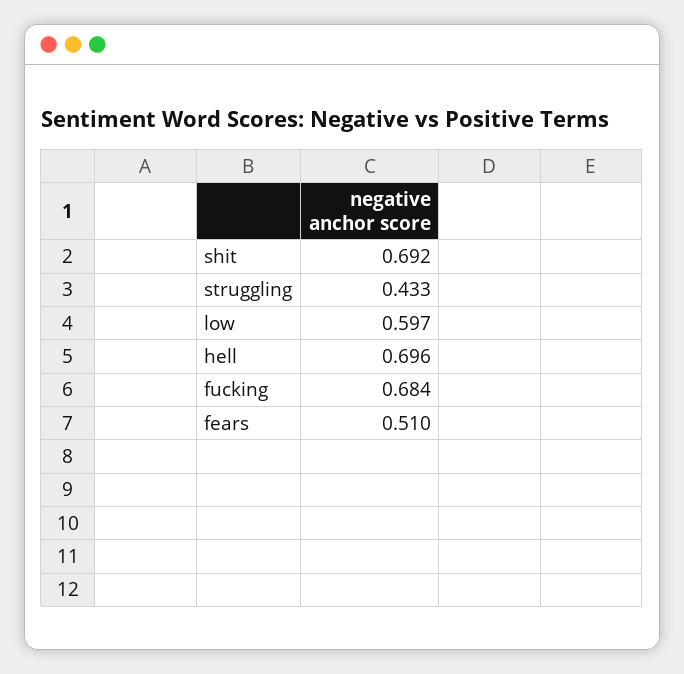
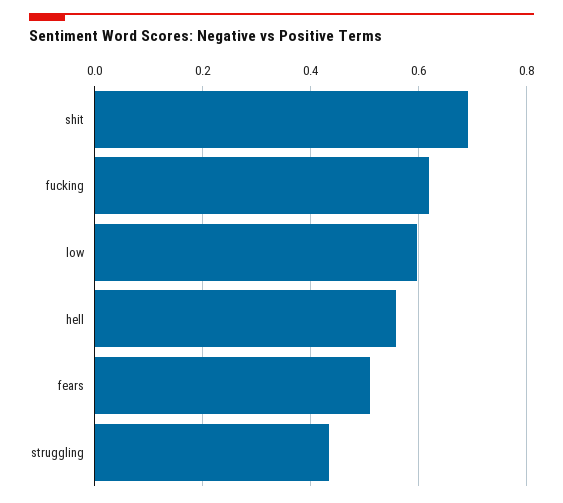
  {
    "shit": 0.692,
    "struggling": 0.433,
    "low": 0.597,
-   "hell": 0.696,
+   "hell": 0.56,
-   "fucking": 0.684,
+   "fucking": 0.62,
    "fears": 0.51
  }

